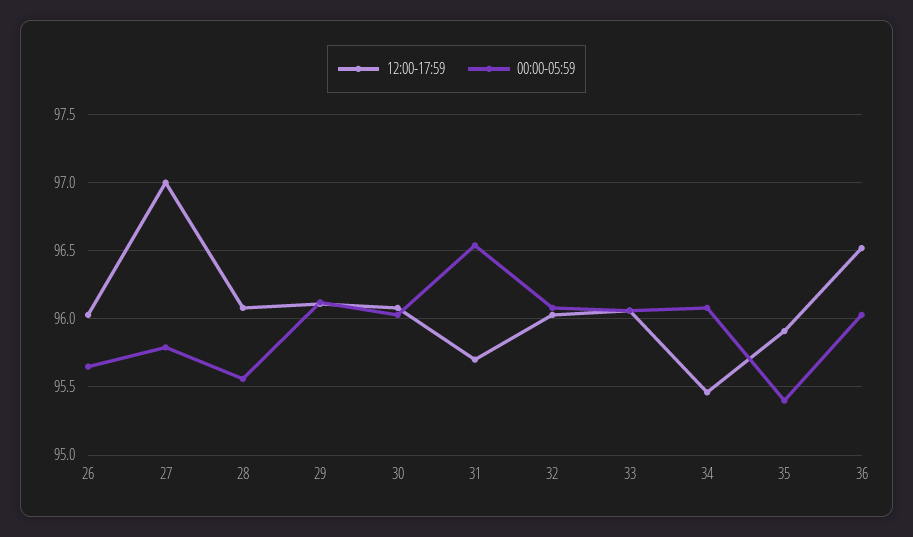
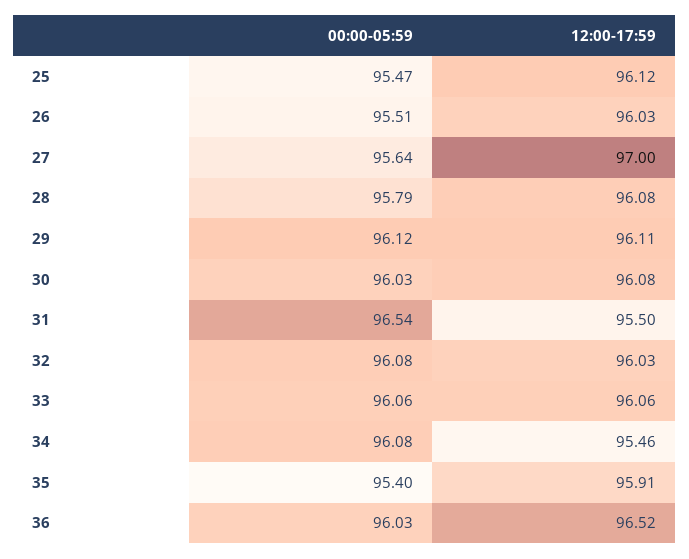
  {
    "12:00-17:59": {
      "26": 96.03,
      "27": 97,
      "28": 96.08,
      "29": 96.11,
      "30": 96.08,
-     "31": 95.7,
+     "31": 95.5,
      "32": 96.03,
      "33": 96.06,
      "34": 95.46,
      "35": 95.91,
-     "36": 96.52
+     "36": 96.52,
+     "25": 96.12
    },
    "00:00-05:59": {
-     "26": 95.65,
+     "26": 95.51,
-     "27": 95.8,
+     "27": 95.64,
-     "28": 95.55,
+     "28": 95.79,
      "29": 96.12,
      "30": 96.03,
      "31": 96.54,
      "32": 96.08,
      "33": 96.06,
      "34": 96.08,
      "35": 95.4,
-     "36": 96.03
+     "36": 96.03,
+     "25": 95.47
    }
  }

